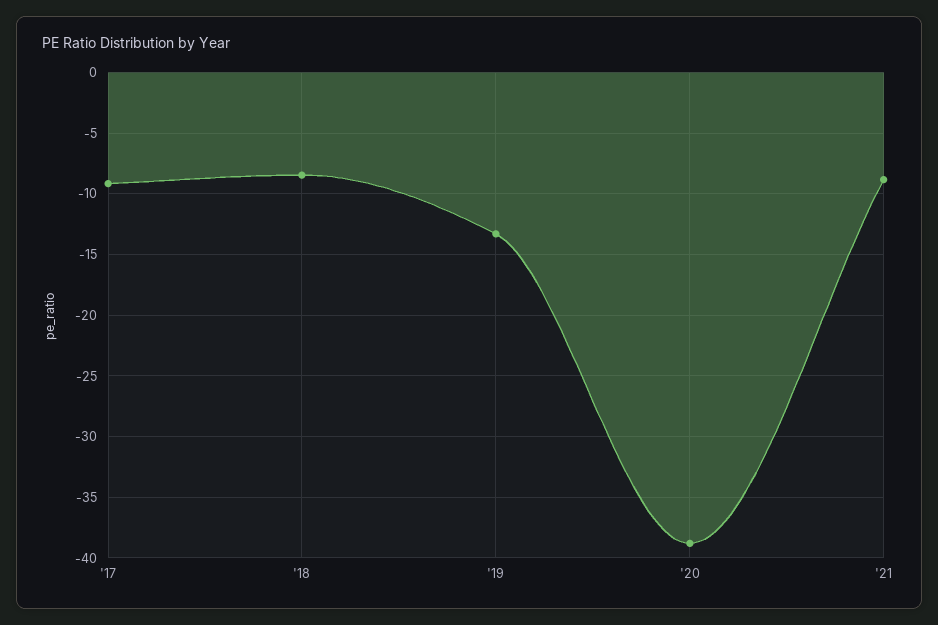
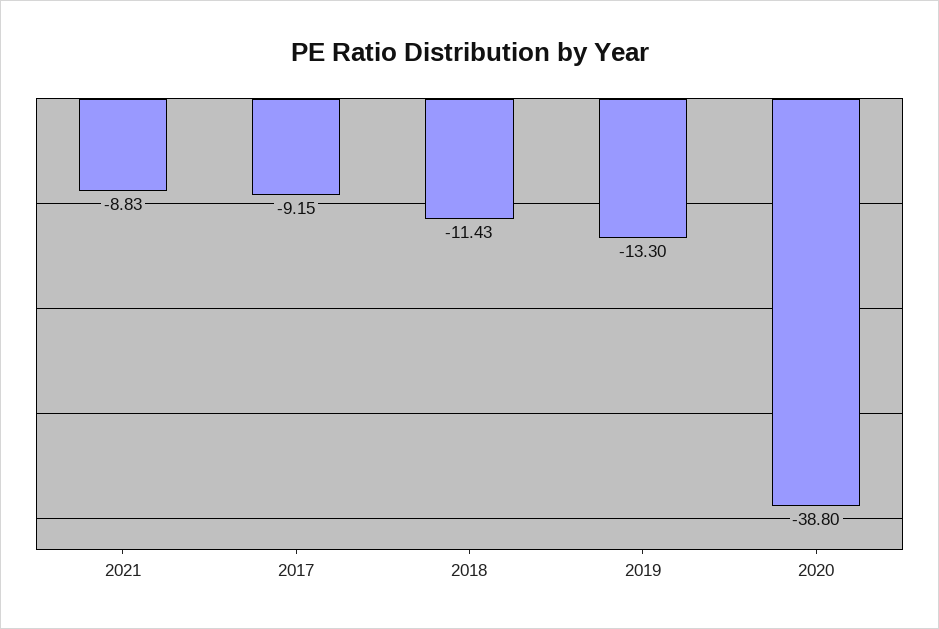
  {
    "'17": -9.15,
-   "'18": -8.5,
+   "'18": -11.43,
    "'19": -13.3,
    "'20": -38.8,
    "'21": -8.83
  }

